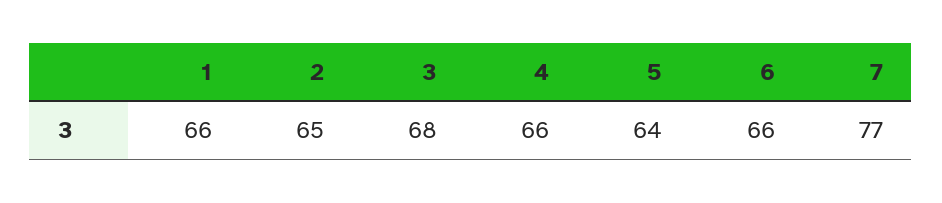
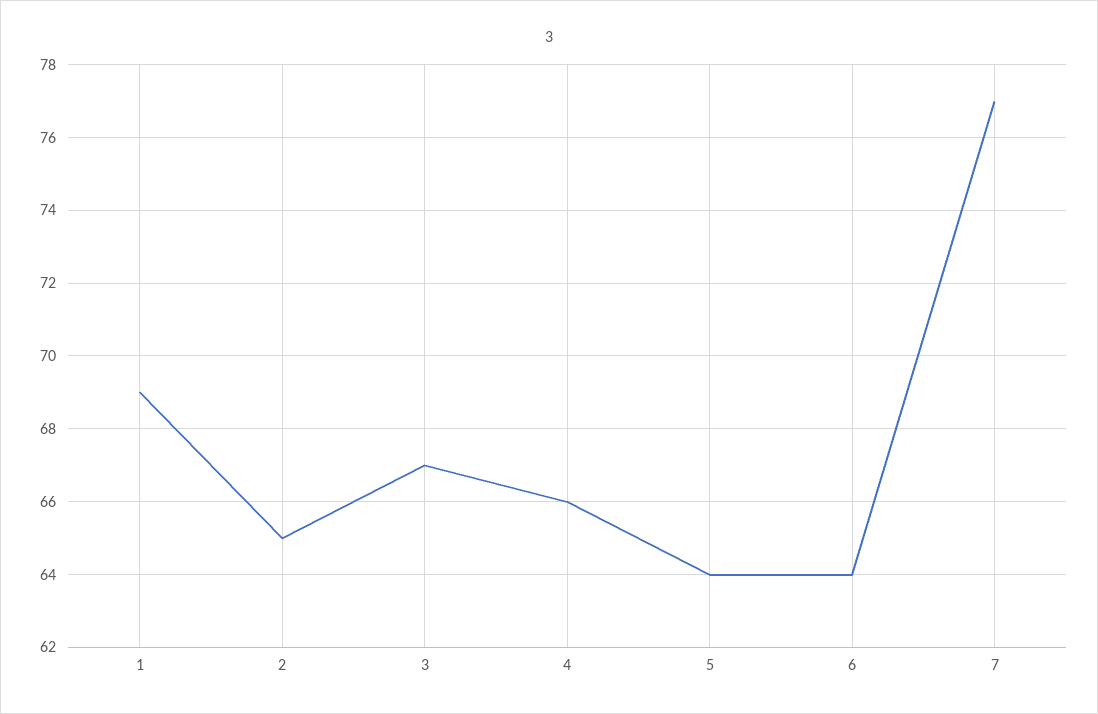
  {
-   "1": 66,
+   "1": 69,
    "2": 65,
-   "3": 68,
+   "3": 67,
    "4": 66,
    "5": 64,
-   "6": 66,
+   "6": 64,
    "7": 77
  }

